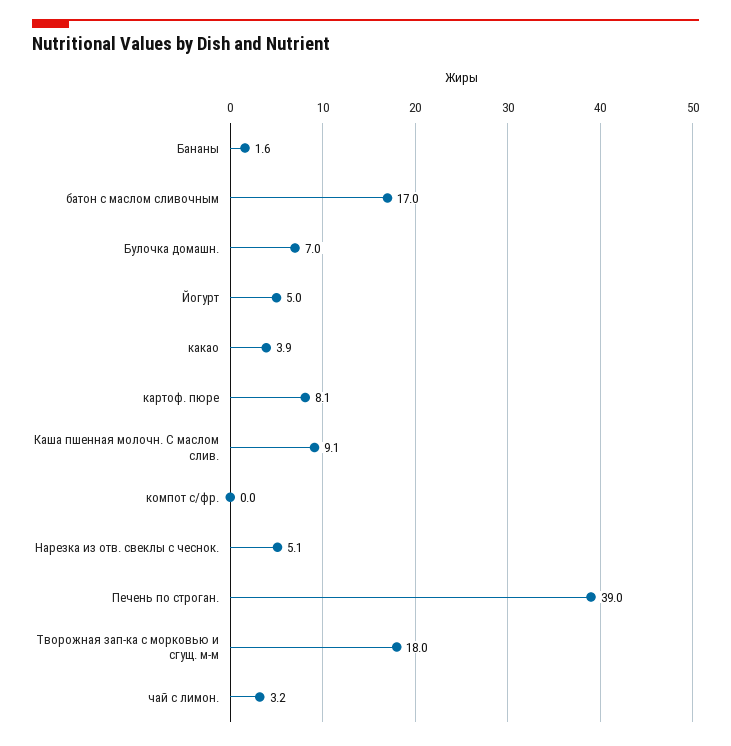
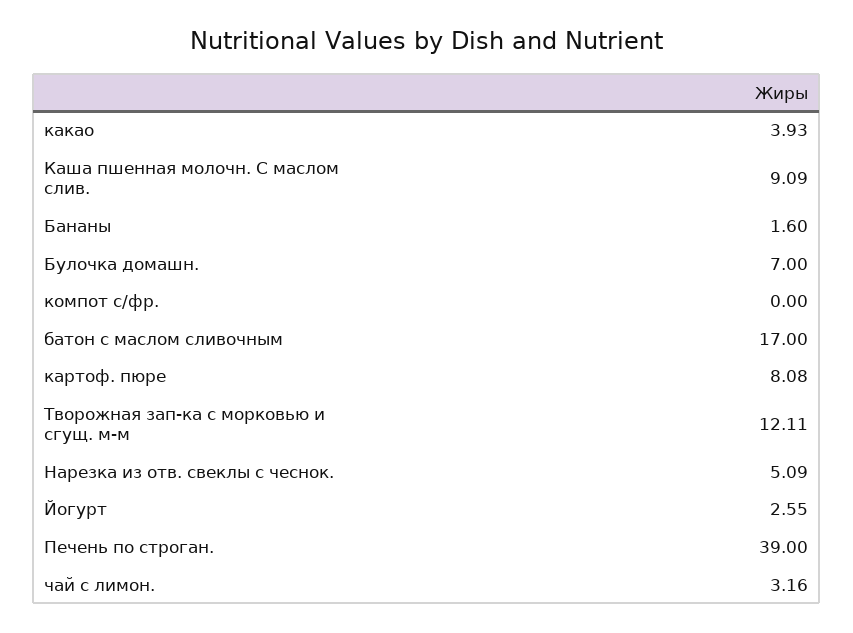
  {
    "Бананы": 1.6,
    "батон с маслом сливочным": 17,
    "Булочка домашн.": 7,
-   "Йогурт": 5,
+   "Йогурт": 2.55,
    "какао": 3.93,
    "картоф. пюре": 8.08,
    "Каша пшенная молочн. С маслом слив.": 9.09,
    "компот с/фр.": 0,
    "Нарезка из отв. свеклы с чеснок.": 5.09,
    "Печень по строган.": 39,
-   "Творожная зап-ка с морковью и сгущ. м-м": 18,
+   "Творожная зап-ка с морковью и сгущ. м-м": 12.11,
    "чай с лимон.": 3.16
  }

